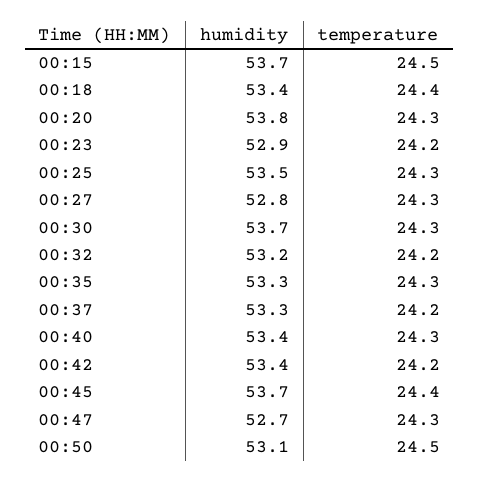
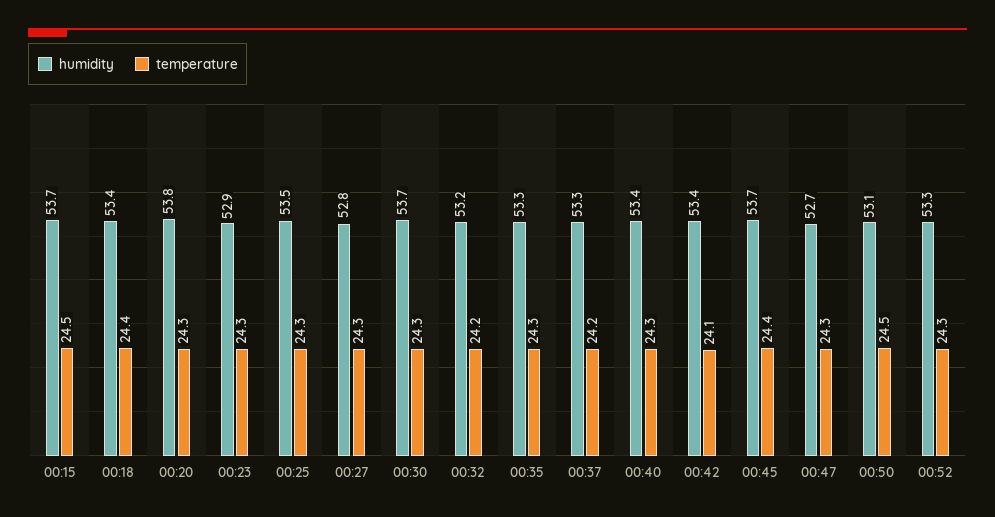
  {
    "humidity": {
      "00:15": 53.7,
      "00:18": 53.4,
      "00:20": 53.8,
      "00:23": 52.9,
      "00:25": 53.5,
      "00:27": 52.8,
      "00:30": 53.7,
      "00:32": 53.2,
      "00:35": 53.3,
      "00:37": 53.3,
      "00:40": 53.4,
      "00:42": 53.4,
      "00:45": 53.7,
      "00:47": 52.7,
-     "00:50": 53.1
+     "00:50": 53.1,
+     "00:52": 53.3
    },
    "temperature": {
      "00:15": 24.5,
      "00:18": 24.4,
      "00:20": 24.3,
-     "00:23": 24.2,
+     "00:23": 24.3,
      "00:25": 24.3,
      "00:27": 24.3,
      "00:30": 24.3,
      "00:32": 24.2,
      "00:35": 24.3,
      "00:37": 24.2,
      "00:40": 24.3,
-     "00:42": 24.2,
+     "00:42": 24.1,
      "00:45": 24.4,
      "00:47": 24.3,
-     "00:50": 24.5
+     "00:50": 24.5,
+     "00:52": 24.3
    }
  }

